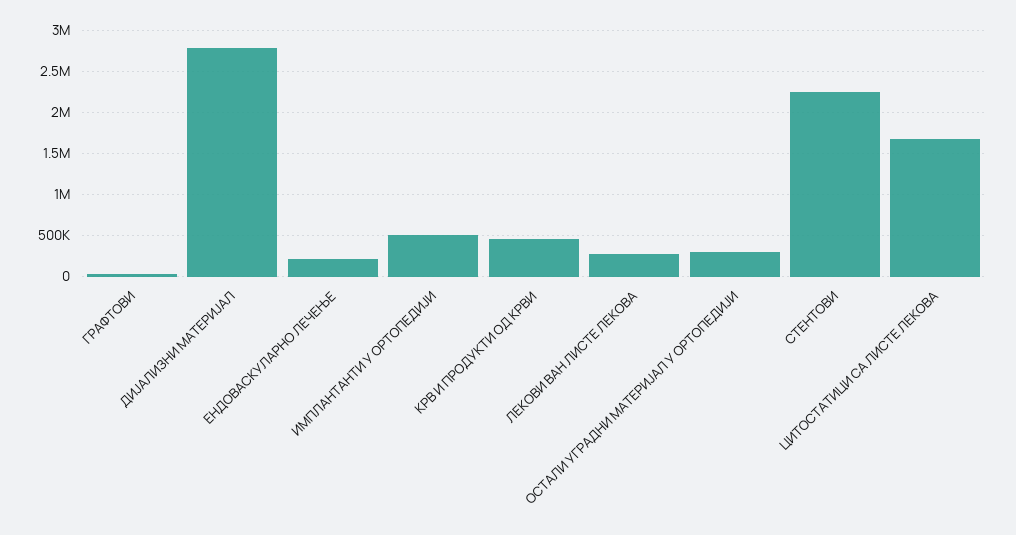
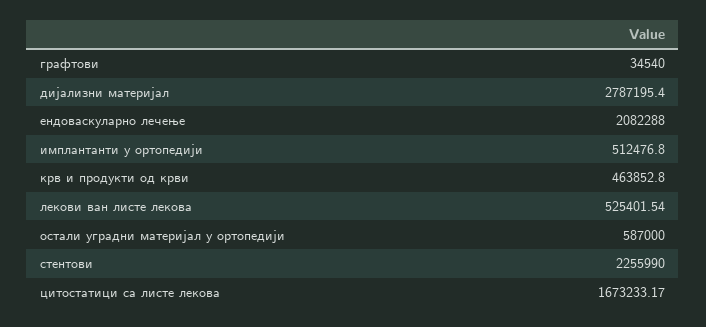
  {
    "ГРАФТОВИ": 34540,
    "ДИЈАЛИЗНИ МАТЕРИЈАЛ": 2787195.4,
-   "ЕНДОВАСКУЛАРНО ЛЕЧЕЊЕ": 200000,
+   "ЕНДОВАСКУЛАРНО ЛЕЧЕЊЕ": 2082288,
    "ИМПЛАНТАНТИ У ОРТОПЕДИЈИ": 512476.8,
    "КРВ И ПРОДУКТИ ОД КРВИ": 463852.8,
-   "ЛЕКОВИ ВАН ЛИСТЕ ЛЕКОВА": 300000,
+   "ЛЕКОВИ ВАН ЛИСТЕ ЛЕКОВА": 525401.54,
-   "ОСТАЛИ УГРАДНИ МАТЕРИЈАЛ У ОРТОПЕДИЈИ": 300000,
+   "ОСТАЛИ УГРАДНИ МАТЕРИЈАЛ У ОРТОПЕДИЈИ": 587000,
    "СТЕНТОВИ": 2255990,
    "ЦИТОСТАТИЦИ СА ЛИСТЕ ЛЕКОВА": 1673233.17
  }

